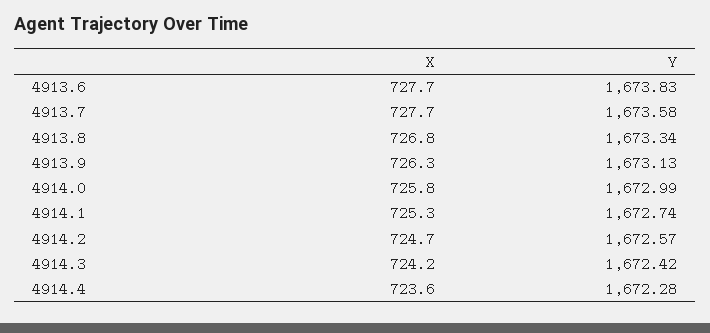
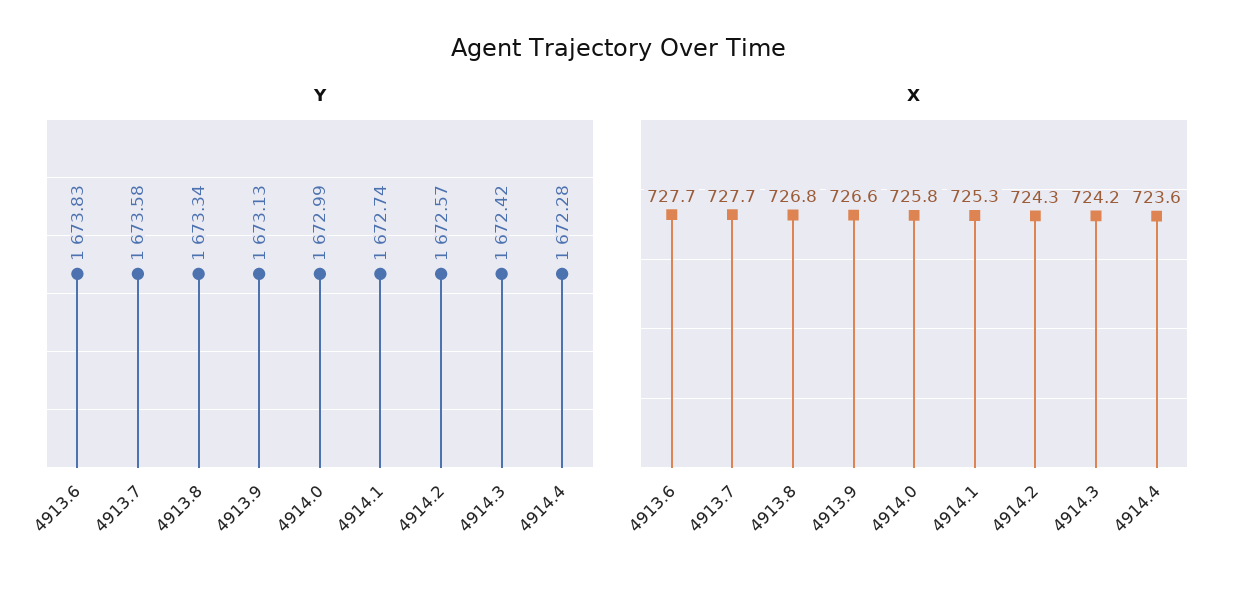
  {
    "X": {
      "4913.6": 727.7,
      "4913.7": 727.7,
      "4913.8": 726.8,
-     "4913.9": 726.3,
+     "4913.9": 726.6,
      "4914.0": 725.8,
      "4914.1": 725.3,
-     "4914.2": 724.7,
+     "4914.2": 724.3,
      "4914.3": 724.2,
      "4914.4": 723.6
    },
    "Y": {
      "4913.6": 1673.83,
      "4913.7": 1673.58,
      "4913.8": 1673.34,
      "4913.9": 1673.13,
      "4914.0": 1672.99,
      "4914.1": 1672.74,
      "4914.2": 1672.57,
      "4914.3": 1672.42,
      "4914.4": 1672.28
    }
  }

